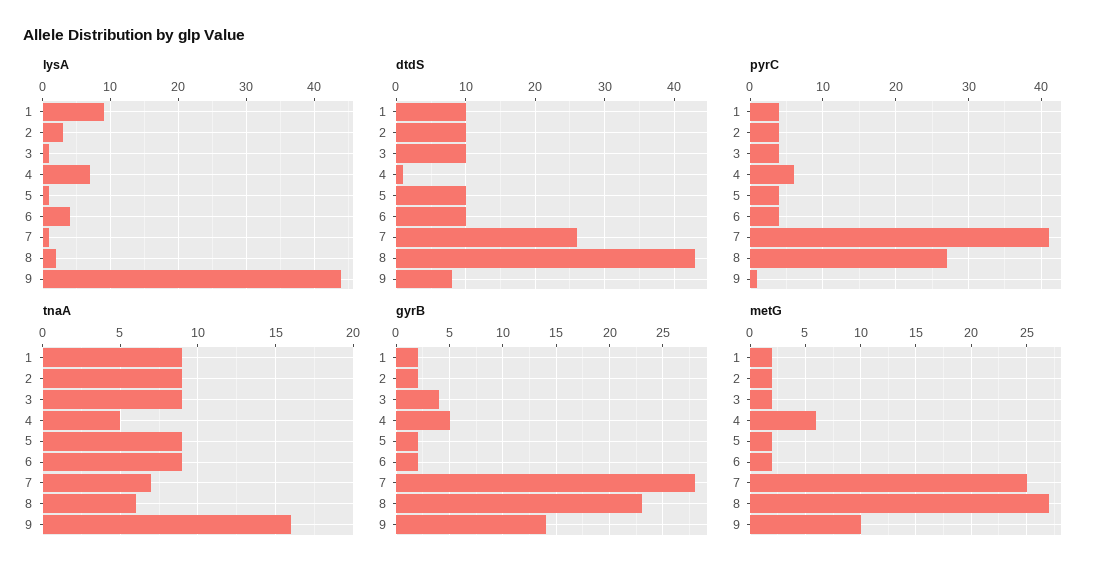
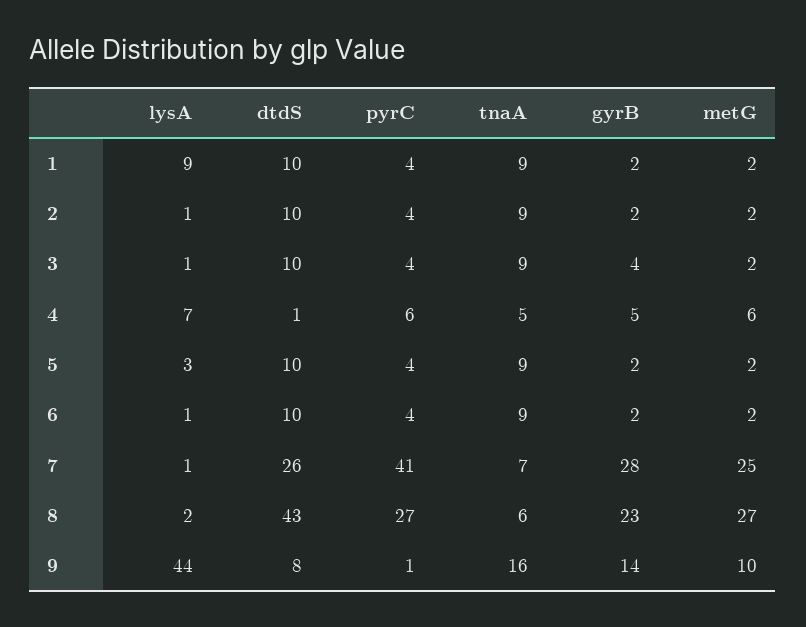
  {
    "lysA": {
      "1": 9,
-     "2": 3,
+     "2": 1,
      "3": 1,
      "4": 7,
-     "5": 1,
+     "5": 3,
-     "6": 4,
+     "6": 1,
      "7": 1,
      "8": 2,
      "9": 44
    },
    "dtdS": {
      "1": 10,
      "2": 10,
      "3": 10,
      "4": 1,
      "5": 10,
      "6": 10,
      "7": 26,
      "8": 43,
      "9": 8
    },
    "pyrC": {
      "1": 4,
      "2": 4,
      "3": 4,
      "4": 6,
      "5": 4,
      "6": 4,
      "7": 41,
      "8": 27,
      "9": 1
    },
    "tnaA": {
      "1": 9,
      "2": 9,
      "3": 9,
      "4": 5,
      "5": 9,
      "6": 9,
      "7": 7,
      "8": 6,
      "9": 16
    },
    "gyrB": {
      "1": 2,
      "2": 2,
      "3": 4,
      "4": 5,
      "5": 2,
      "6": 2,
      "7": 28,
      "8": 23,
      "9": 14
    },
    "metG": {
      "1": 2,
      "2": 2,
      "3": 2,
      "4": 6,
      "5": 2,
      "6": 2,
      "7": 25,
      "8": 27,
      "9": 10
    }
  }

